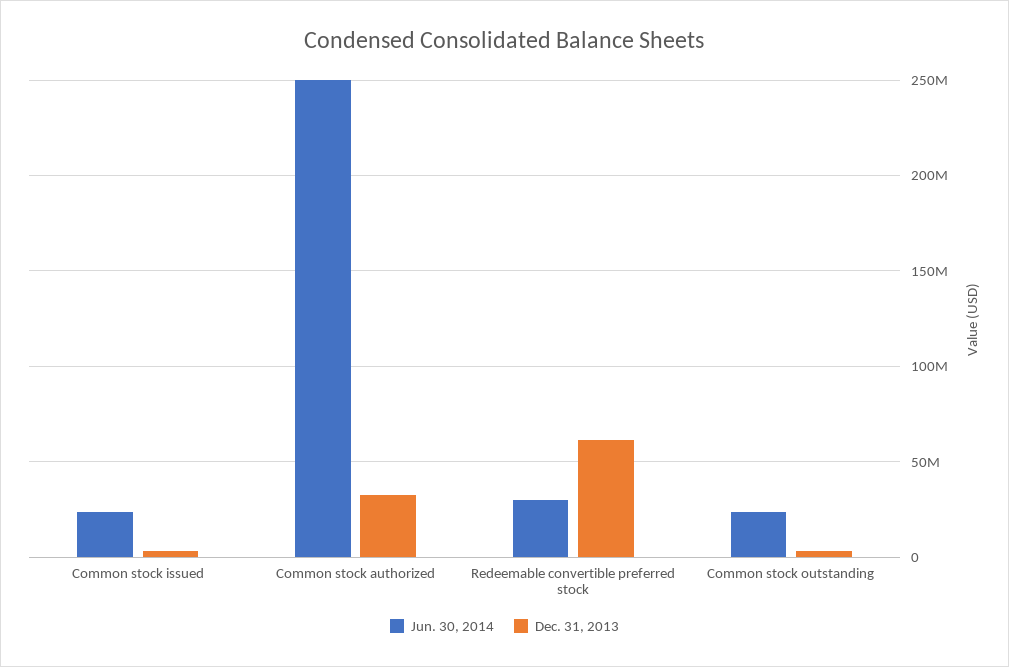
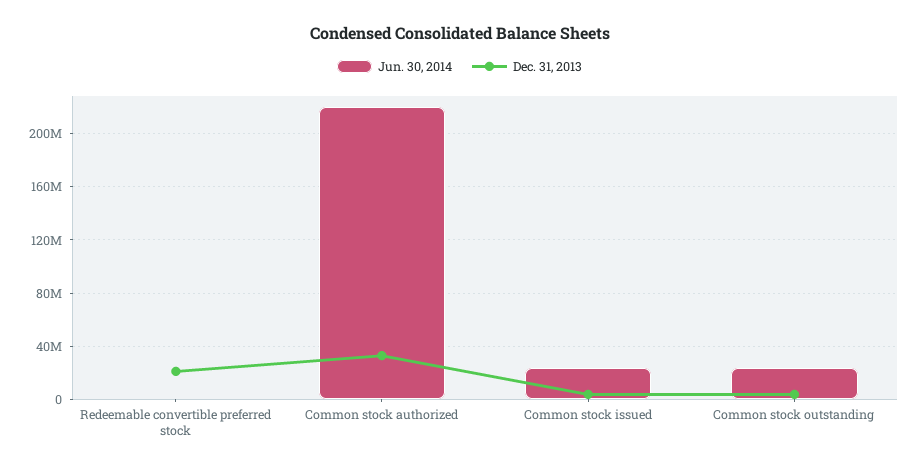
  {
    "Jun. 30, 2014": {
      "Common stock issued": 25000000,
-     "Common stock authorized": 250000000,
+     "Common stock authorized": 220000000,
-     "Redeemable convertible preferred stock": 30000000,
+     "Redeemable convertible preferred stock": 0,
      "Common stock outstanding": 25000000
    },
    "Dec. 31, 2013": {
      "Common stock issued": 5000000,
      "Common stock authorized": 35000000,
-     "Redeemable convertible preferred stock": 60000000,
+     "Redeemable convertible preferred stock": 20000000,
      "Common stock outstanding": 5000000
    }
  }

